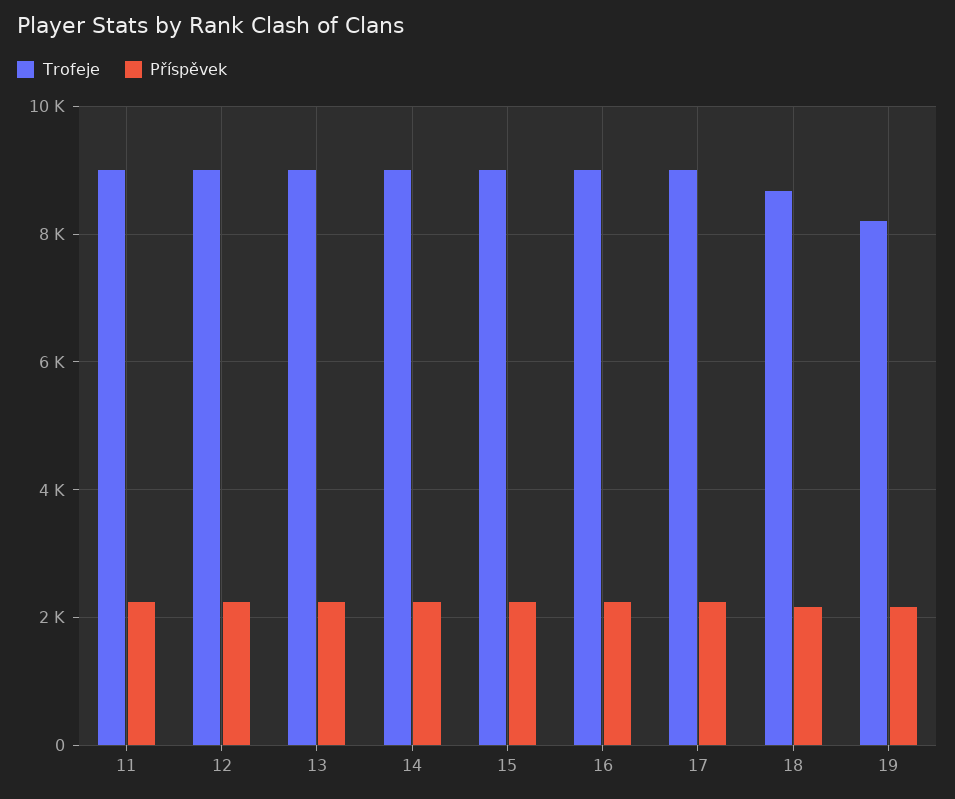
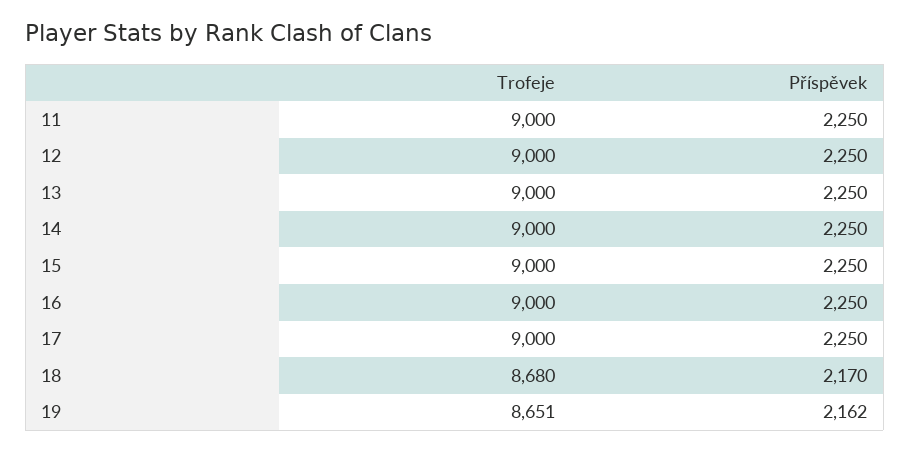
  {
    "Trofeje": {
      "11": 9000,
      "12": 9000,
      "13": 9000,
      "14": 9000,
      "15": 9000,
      "16": 9000,
      "17": 9000,
      "18": 8680,
-     "19": 8200
+     "19": 8651
    },
    "Příspěvek": {
      "11": 2250,
      "12": 2250,
      "13": 2250,
      "14": 2250,
      "15": 2250,
      "16": 2250,
      "17": 2250,
      "18": 2170,
      "19": 2162
    }
  }

